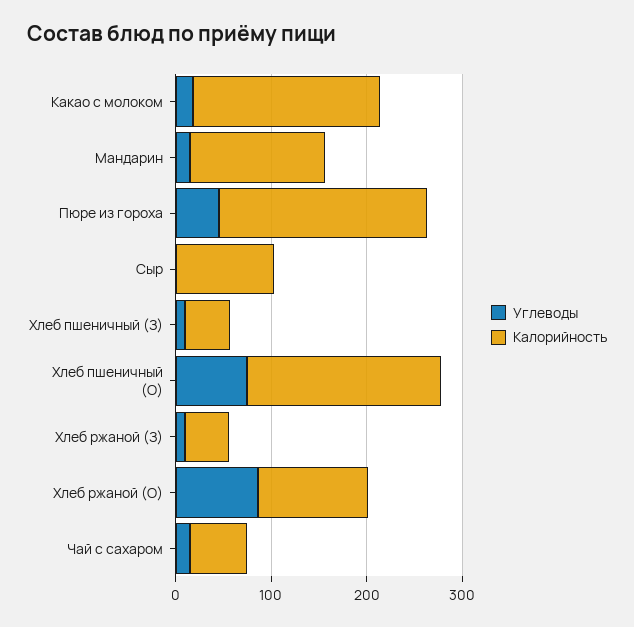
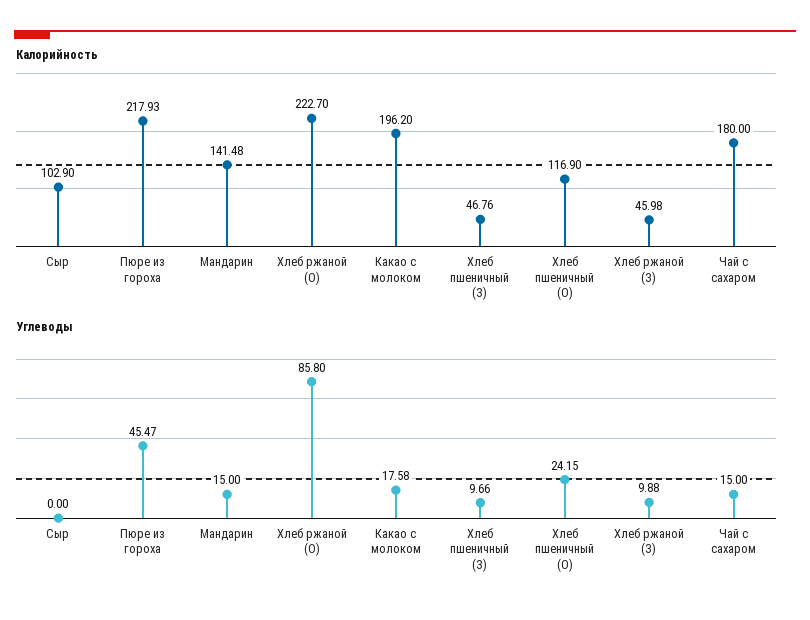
  {
    "Углеводы": {
      "Какао с молоком": 17.58,
      "Мандарин": 15,
      "Пюре из гороха": 45.47,
      "Сыр": 0,
      "Хлеб пшеничный (З)": 9.66,
-     "Хлеб пшеничный (О)": 80,
+     "Хлеб пшеничный (О)": 24.15,
      "Хлеб ржаной (З)": 9.88,
      "Хлеб ржаной (О)": 85.8,
      "Чай с сахаром": 15
    },
    "Калорийность": {
      "Какао с молоком": 196.2,
      "Мандарин": 141.48,
      "Пюре из гороха": 217.93,
      "Сыр": 102.9,
      "Хлеб пшеничный (З)": 46.76,
-     "Хлеб пшеничный (О)": 200,
+     "Хлеб пшеничный (О)": 116.9,
      "Хлеб ржаной (З)": 45.98,
-     "Хлеб ржаной (О)": 120,
+     "Хлеб ржаной (О)": 222.7,
-     "Чай с сахаром": 60
+     "Чай с сахаром": 180
    }
  }

